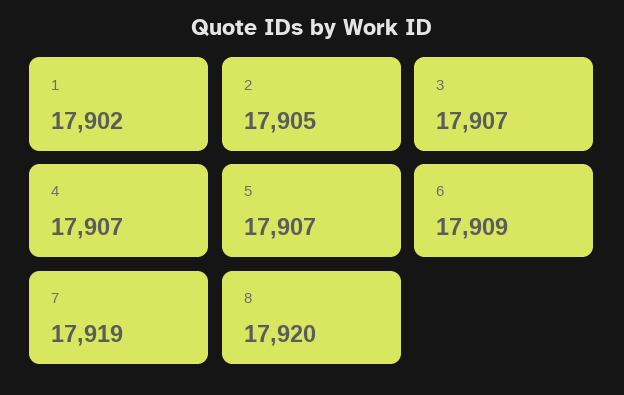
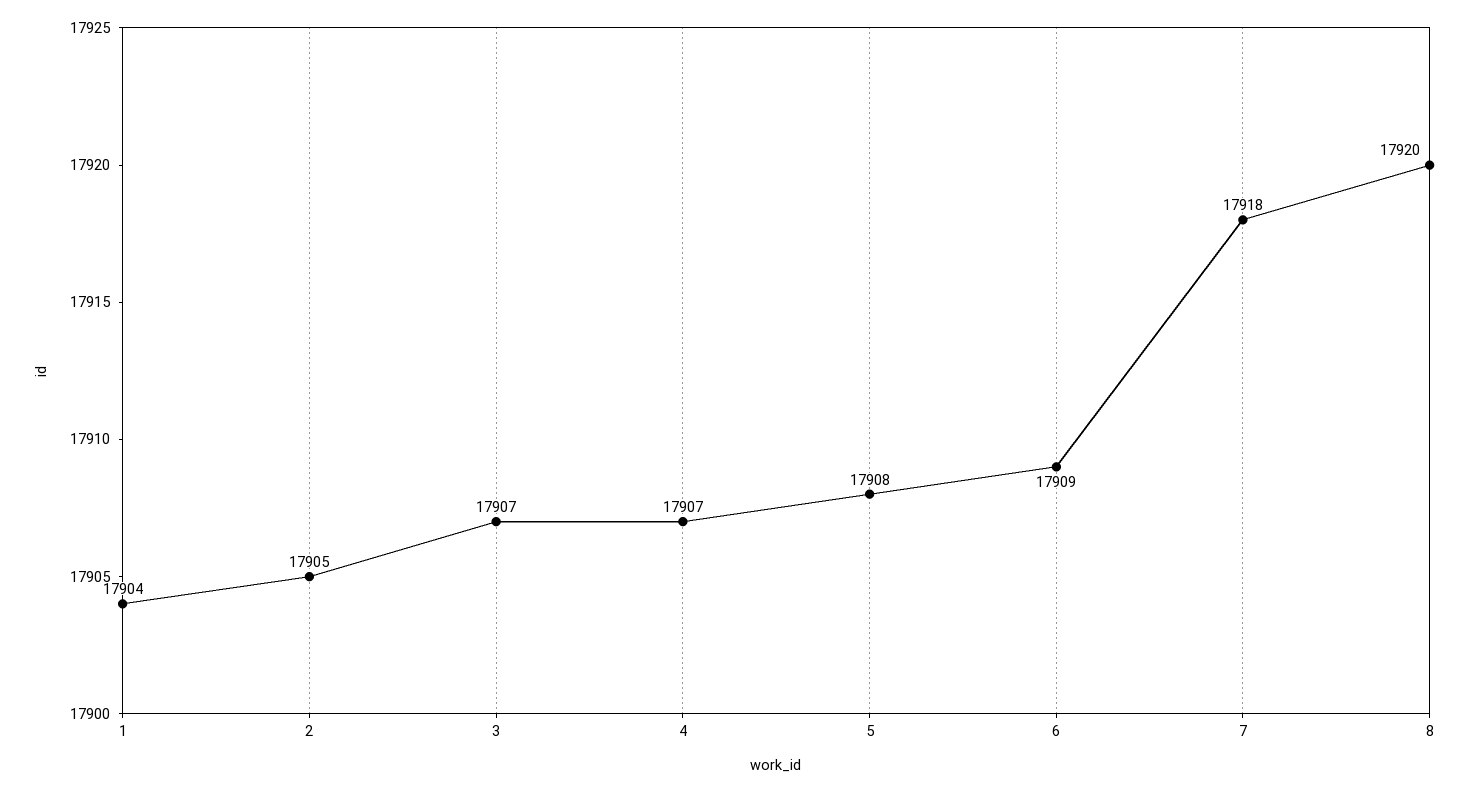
  {
-   "1": 17902,
+   "1": 17904,
    "2": 17905,
    "3": 17907,
    "4": 17907,
-   "5": 17907,
+   "5": 17908,
    "6": 17909,
-   "7": 17919,
+   "7": 17918,
    "8": 17920
  }

